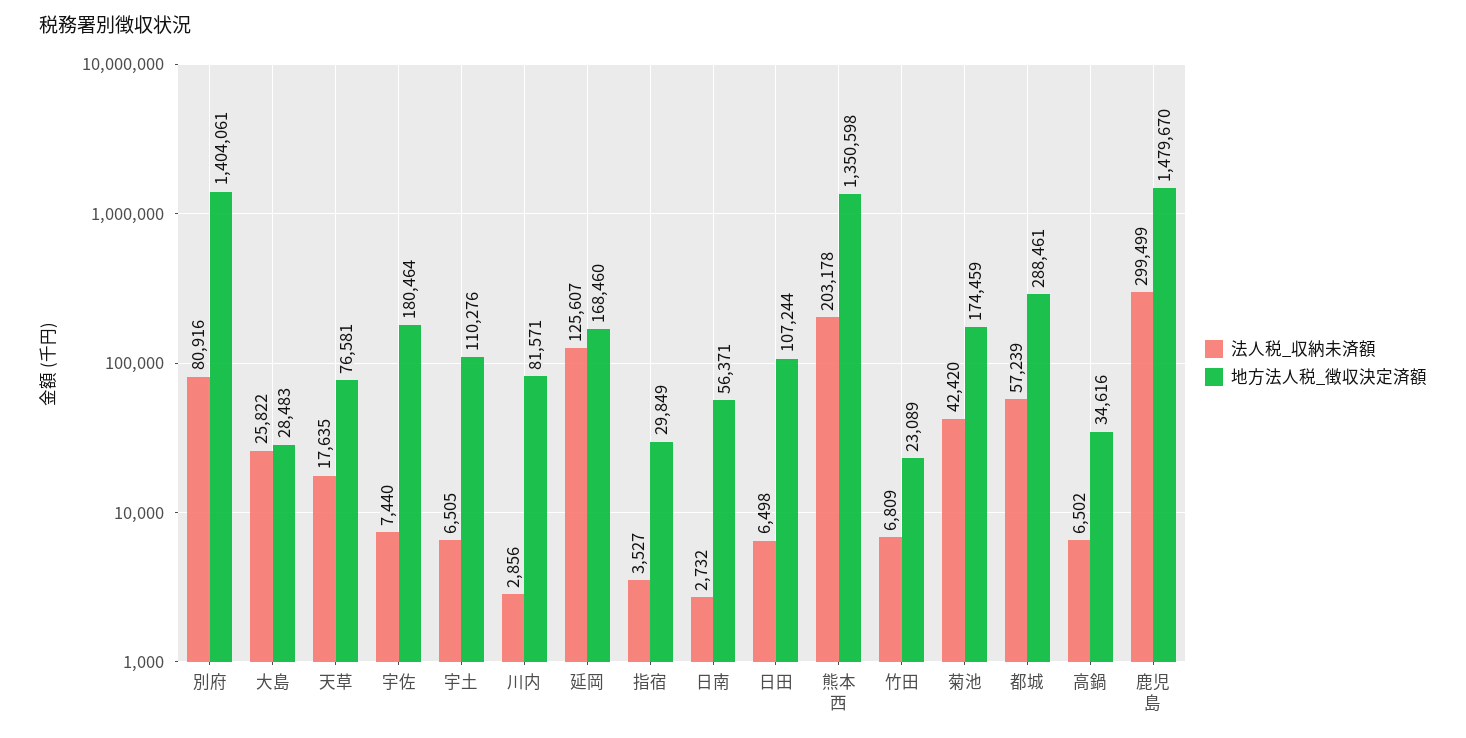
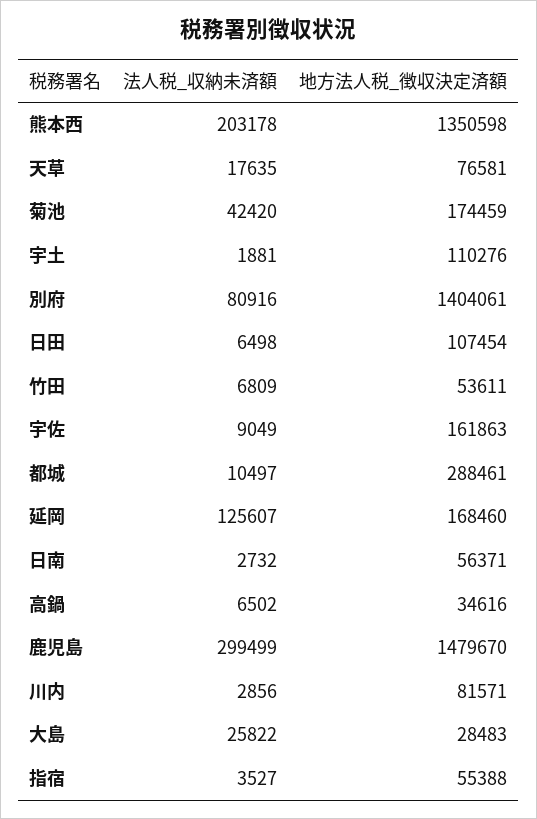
  {
    "法人税_収納未済額": {
      "別府": 80916,
      "大島": 25822,
      "天草": 17635,
-     "宇佐": 7440,
+     "宇佐": 9049,
-     "宇土": 6505,
+     "宇土": 1881,
      "川内": 2856,
      "延岡": 125607,
      "指宿": 3527,
      "日南": 2732,
      "日田": 6498,
      "熊本西": 203178,
      "竹田": 6809,
      "菊池": 42420,
-     "都城": 57239,
+     "都城": 10497,
      "高鍋": 6502,
      "鹿児島": 299499
    },
    "地方法人税_徴収決定済額": {
      "別府": 1404061,
      "大島": 28483,
      "天草": 76581,
-     "宇佐": 180464,
+     "宇佐": 161863,
      "宇土": 110276,
      "川内": 81571,
      "延岡": 168460,
-     "指宿": 29849,
+     "指宿": 55388,
      "日南": 56371,
-     "日田": 107244,
+     "日田": 107454,
      "熊本西": 1350598,
-     "竹田": 23089,
+     "竹田": 53611,
      "菊池": 174459,
      "都城": 288461,
      "高鍋": 34616,
      "鹿児島": 1479670
    }
  }

